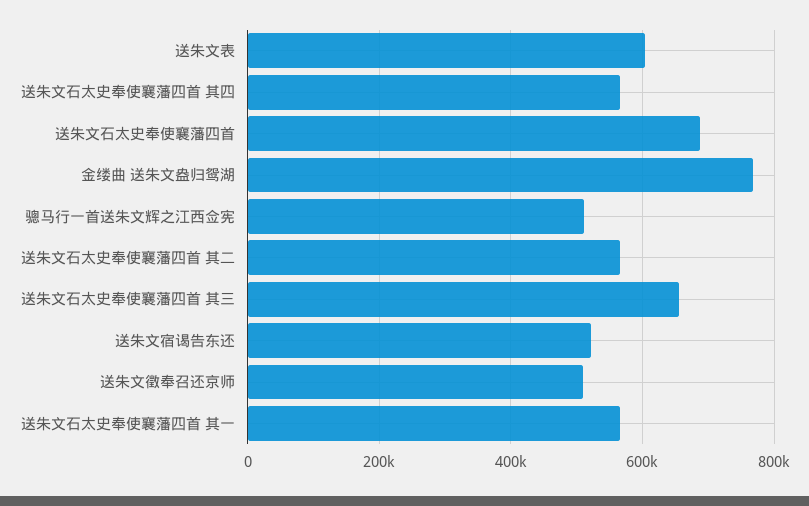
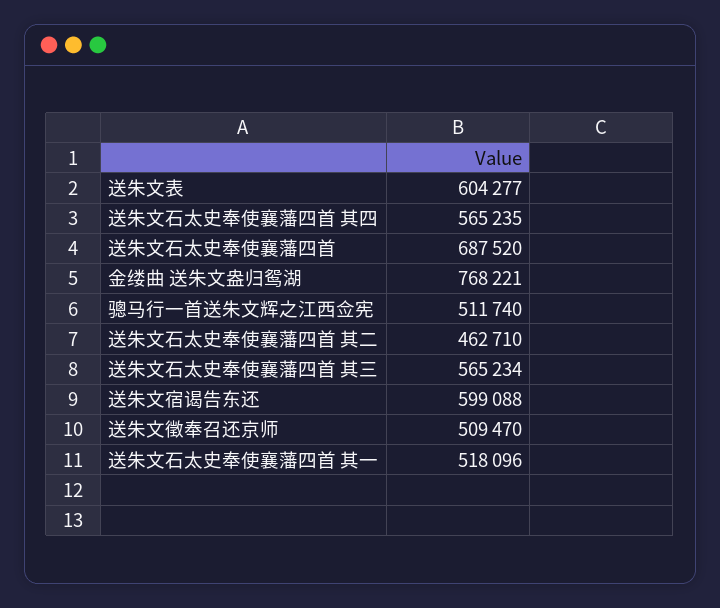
  {
    "送朱文表": 604277,
    "送朱文石太史奉使襄藩四首 其四": 565235,
    "送朱文石太史奉使襄藩四首": 687520,
    "金缕曲 送朱文盎归鸳湖": 768221,
    "骢马行一首送朱文辉之江西佥宪": 511740,
-   "送朱文石太史奉使襄藩四首 其二": 560000,
+   "送朱文石太史奉使襄藩四首 其二": 462710,
-   "送朱文石太史奉使襄藩四首 其三": 660000,
+   "送朱文石太史奉使襄藩四首 其三": 565234,
-   "送朱文宿谒告东还": 520000,
+   "送朱文宿谒告东还": 599088,
    "送朱文徵奉召还京师": 509470,
-   "送朱文石太史奉使襄藩四首 其一": 560000
+   "送朱文石太史奉使襄藩四首 其一": 518096
  }

